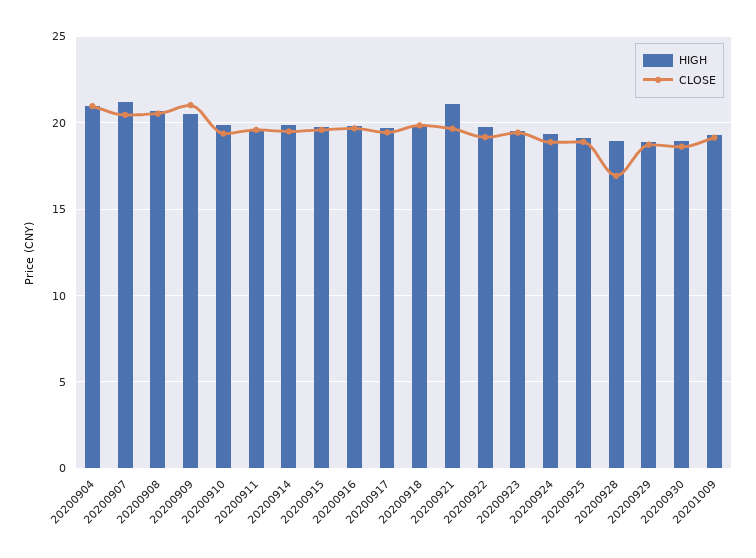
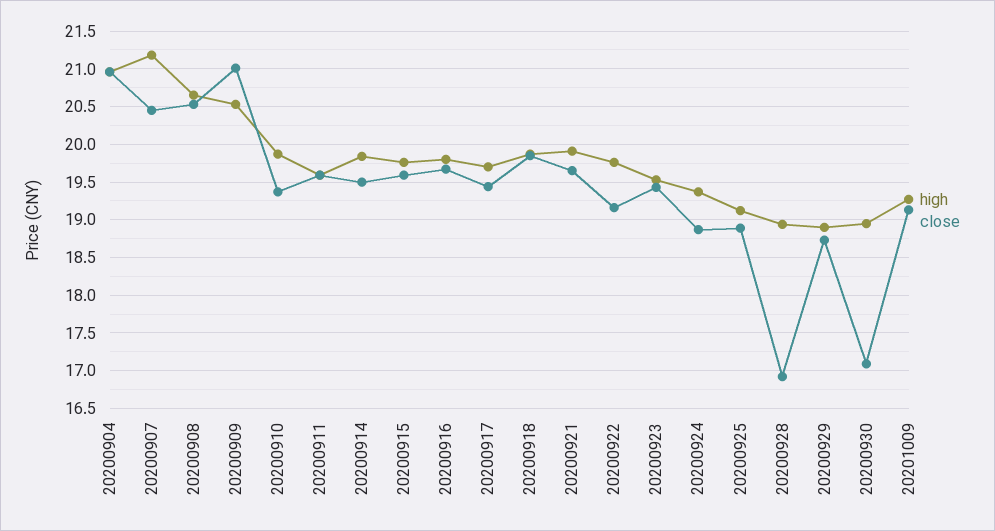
  {
    "HIGH": {
      "20200904": 21,
      "20200907": 21.2,
      "20200908": 20.7,
      "20200909": 20.5,
      "20200910": 19.9,
      "20200911": 19.6,
      "20200914": 19.8,
      "20200915": 19.8,
      "20200916": 19.8,
      "20200917": 19.7,
      "20200918": 19.9,
-     "20200921": 21,
+     "20200921": 19.9,
      "20200922": 19.8,
      "20200923": 19.5,
      "20200924": 19.4,
      "20200925": 19.1,
      "20200928": 18.9,
      "20200929": 18.9,
      "20200930": 19,
      "20201009": 19.3
    },
    "CLOSE": {
      "20200904": 21,
      "20200907": 20.5,
      "20200908": 20.5,
      "20200909": 21,
      "20200910": 19.4,
      "20200911": 19.6,
      "20200914": 19.5,
      "20200915": 19.6,
      "20200916": 19.7,
      "20200917": 19.4,
      "20200918": 19.9,
      "20200921": 19.7,
      "20200922": 19.2,
      "20200923": 19.4,
      "20200924": 18.9,
      "20200925": 18.9,
      "20200928": 16.9,
      "20200929": 18.7,
-     "20200930": 18.5,
+     "20200930": 17.1,
      "20201009": 19.1
    }
  }

